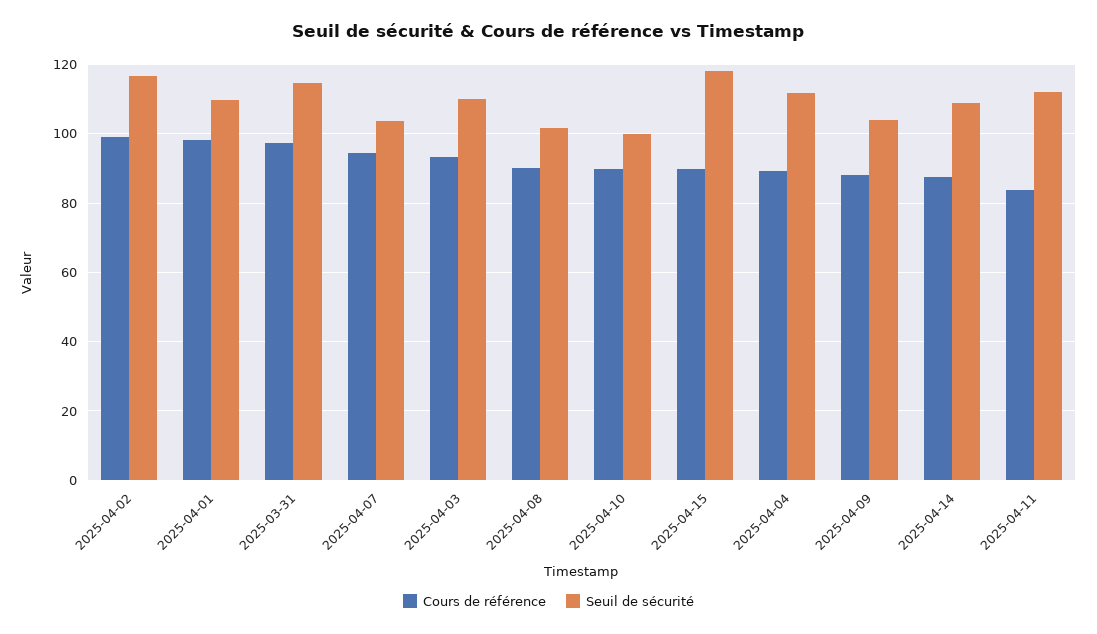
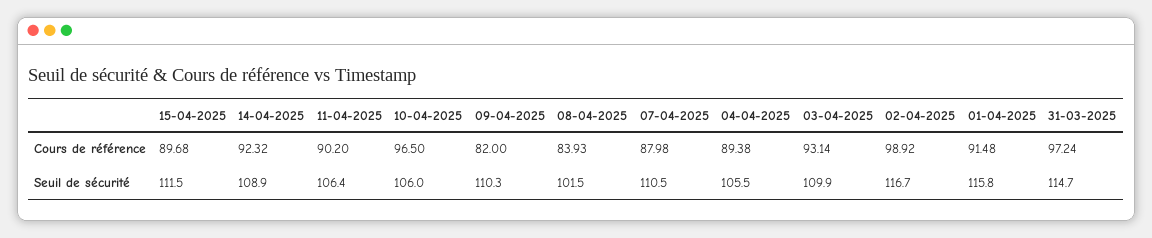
  {
    "Cours de référence": {
      "2025-04-02": 98.92,
-     "2025-04-01": 98,
+     "2025-04-01": 91.48,
      "2025-03-31": 97.24,
-     "2025-04-07": 94,
+     "2025-04-07": 87.98,
      "2025-04-03": 93.14,
-     "2025-04-08": 90,
+     "2025-04-08": 83.93,
-     "2025-04-10": 90,
+     "2025-04-10": 96.5,
      "2025-04-15": 89.68,
      "2025-04-04": 89.38,
-     "2025-04-09": 88,
+     "2025-04-09": 82,
-     "2025-04-14": 88,
+     "2025-04-14": 92.32,
-     "2025-04-11": 84
+     "2025-04-11": 90.2
    },
    "Seuil de sécurité": {
      "2025-04-02": 116.7,
-     "2025-04-01": 110,
+     "2025-04-01": 115.8,
      "2025-03-31": 114.7,
-     "2025-04-07": 104,
+     "2025-04-07": 110.5,
      "2025-04-03": 109.9,
      "2025-04-08": 101.5,
-     "2025-04-10": 100,
+     "2025-04-10": 106,
-     "2025-04-15": 118,
+     "2025-04-15": 111.5,
-     "2025-04-04": 112,
+     "2025-04-04": 105.5,
-     "2025-04-09": 104,
+     "2025-04-09": 110.3,
      "2025-04-14": 108.9,
-     "2025-04-11": 112
+     "2025-04-11": 106.4
    }
  }

